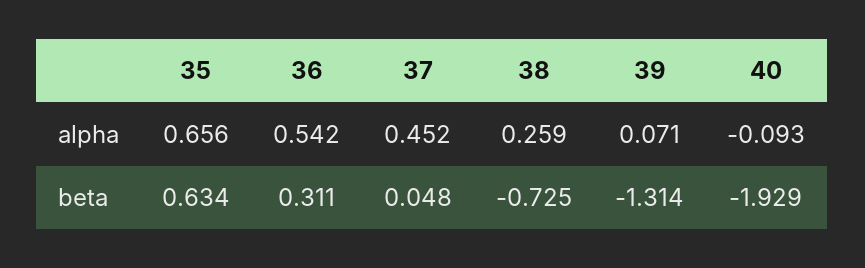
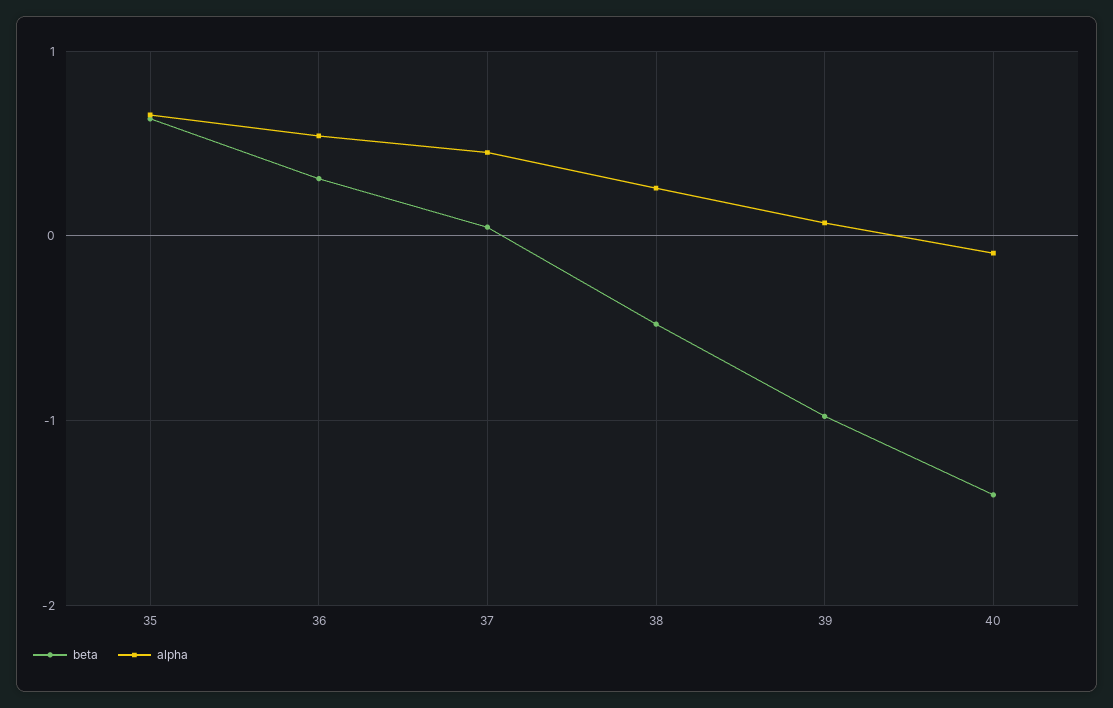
  {
    "alpha": {
      "35": 0.656,
      "36": 0.542,
      "37": 0.452,
      "38": 0.259,
      "39": 0.071,
      "40": -0.093
    },
    "beta": {
      "35": 0.634,
      "36": 0.311,
      "37": 0.048,
-     "38": -0.725,
+     "38": -0.5,
-     "39": -1.314,
+     "39": -1,
-     "40": -1.929
+     "40": -1.4
    }
  }

